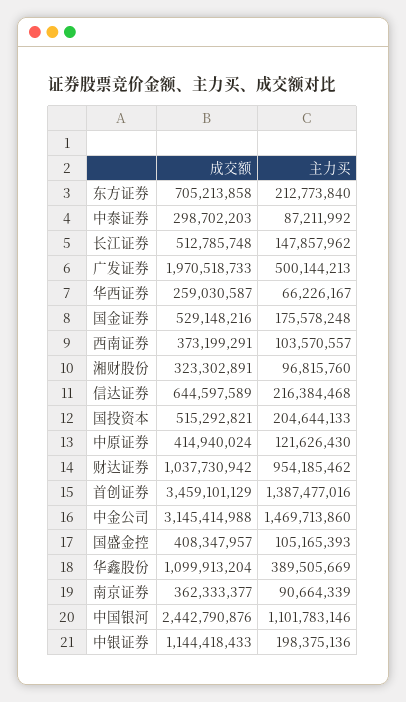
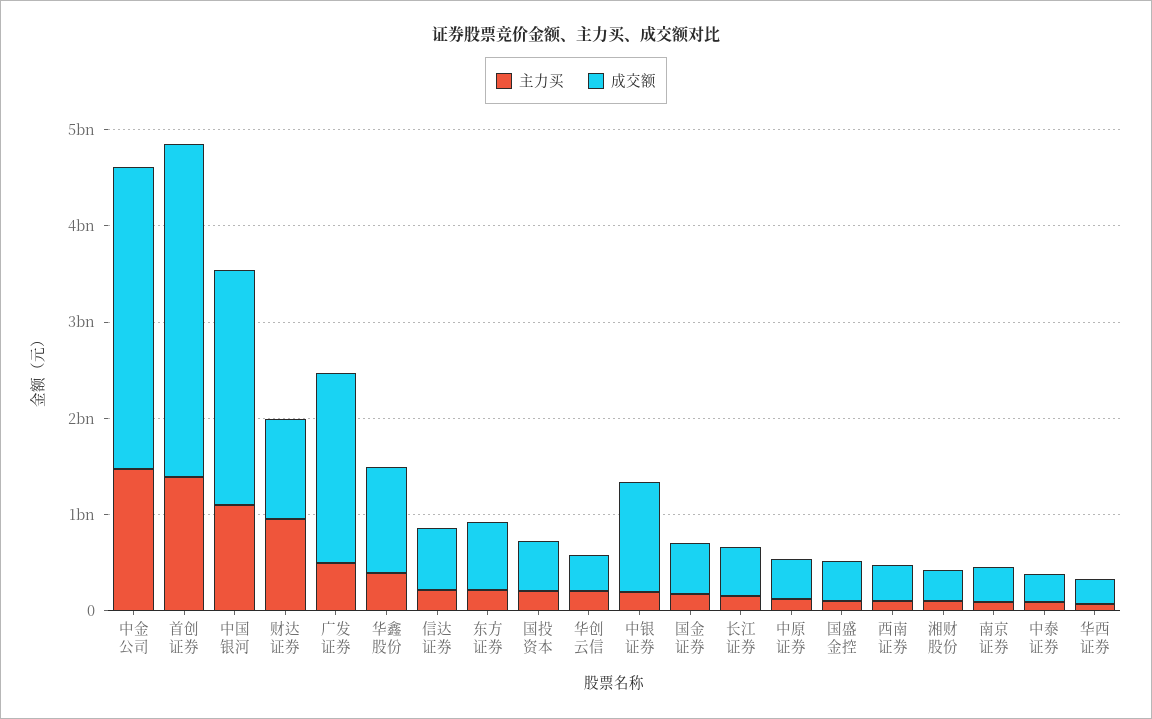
  {
    "成交额": {
      "东方证券": 705213858,
      "中泰证券": 298702203,
      "长江证券": 512785748,
      "广发证券": 1970518733,
      "华西证券": 259030587,
      "国金证券": 529148216,
      "西南证券": 373199291,
      "湘财股份": 323302891,
      "信达证券": 644597589,
      "国投资本": 515292821,
      "中原证券": 414940024,
      "财达证券": 1037730942,
      "首创证券": 3459101129,
      "中金公司": 3145414988,
      "国盛金控": 408347957,
      "华鑫股份": 1099913204,
      "南京证券": 362333377,
      "中国银河": 2442790876,
-     "中银证券": 1144418433
+     "中银证券": 1144418433,
+     "华创云信": 400000000
    },
    "主力买": {
      "东方证券": 212773840,
      "中泰证券": 87211992,
      "长江证券": 147857962,
      "广发证券": 500144213,
      "华西证券": 66226167,
      "国金证券": 175578248,
      "西南证券": 103570557,
      "湘财股份": 96815760,
      "信达证券": 216384468,
      "国投资本": 204644133,
      "中原证券": 121626430,
      "财达证券": 954185462,
      "首创证券": 1387477016,
      "中金公司": 1469713860,
      "国盛金控": 105165393,
      "华鑫股份": 389505669,
      "南京证券": 90664339,
      "中国银河": 1101783146,
-     "中银证券": 198375136
+     "中银证券": 198375136,
+     "华创云信": 200000000
    }
  }

